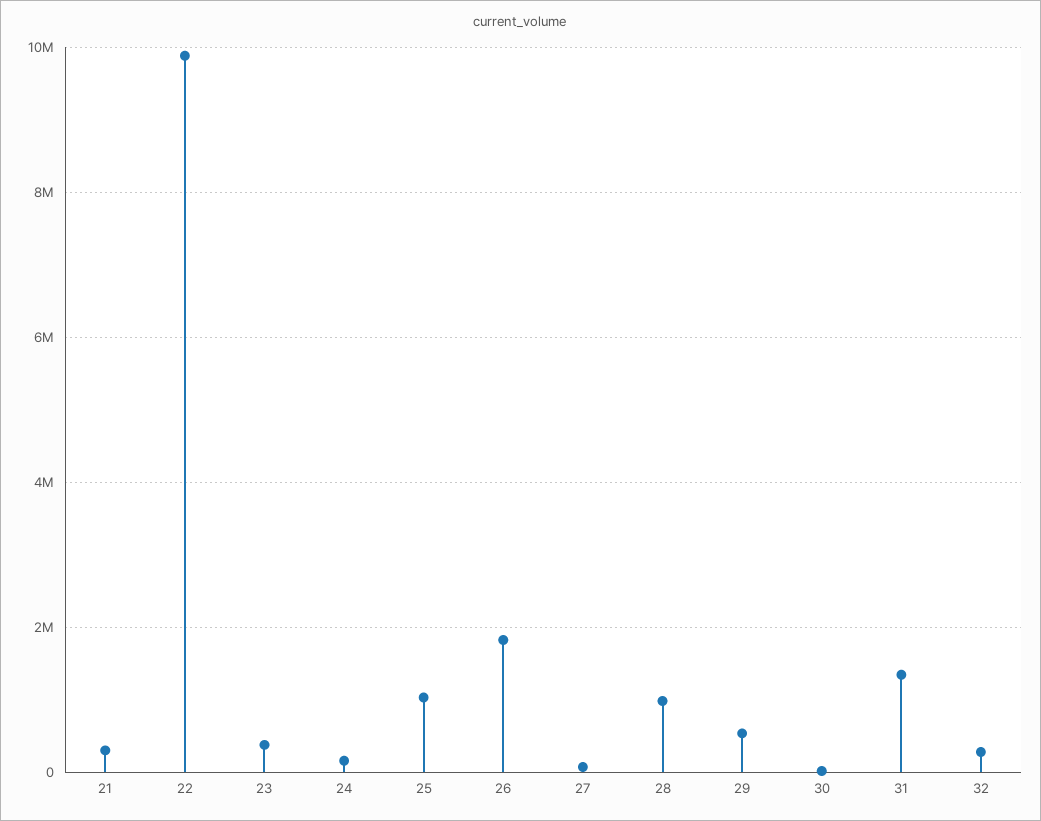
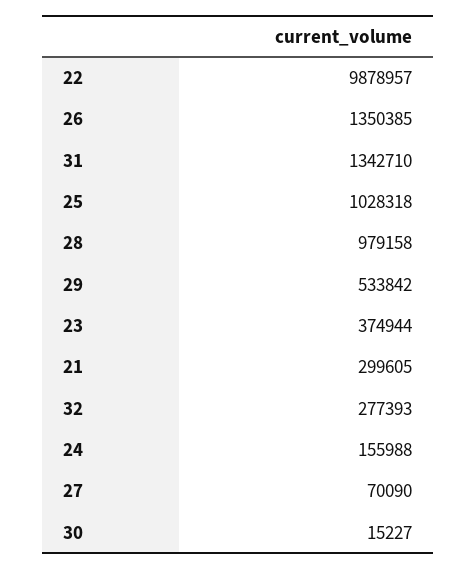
  {
    "21": 299605,
    "22": 9878957,
    "23": 374944,
    "24": 155988,
    "25": 1028318,
-   "26": 1800000,
+   "26": 1350385,
    "27": 70090,
    "28": 979158,
    "29": 533842,
    "30": 15227,
    "31": 1342710,
    "32": 277393
  }

